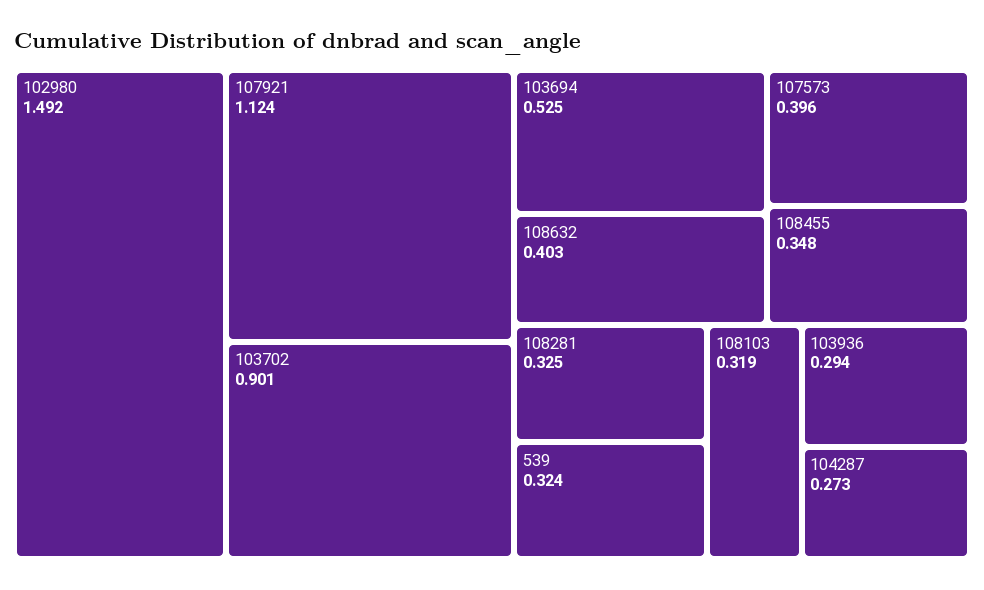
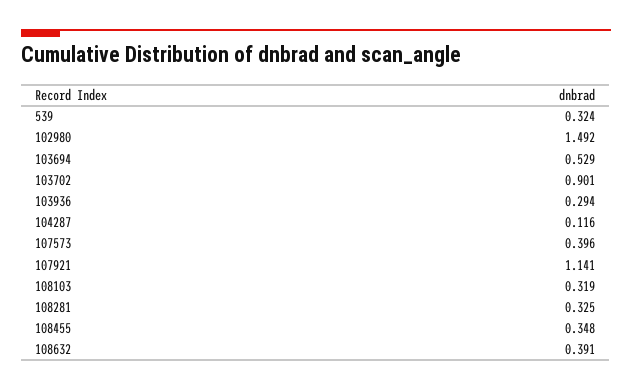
  {
    "102980": 1.492,
-   "107921": 1.124,
+   "107921": 1.141,
    "103702": 0.901,
-   "103694": 0.525,
+   "103694": 0.529,
-   "108632": 0.403,
+   "108632": 0.391,
    "107573": 0.396,
    "108455": 0.348,
    "108281": 0.325,
    "539": 0.324,
    "108103": 0.319,
    "103936": 0.294,
-   "104287": 0.273
+   "104287": 0.116
  }

